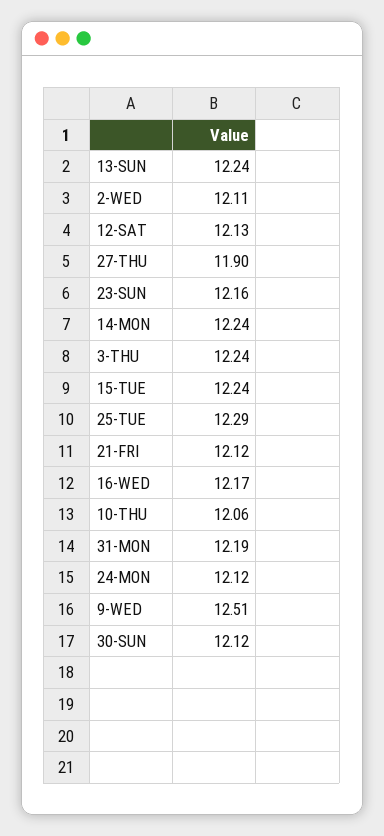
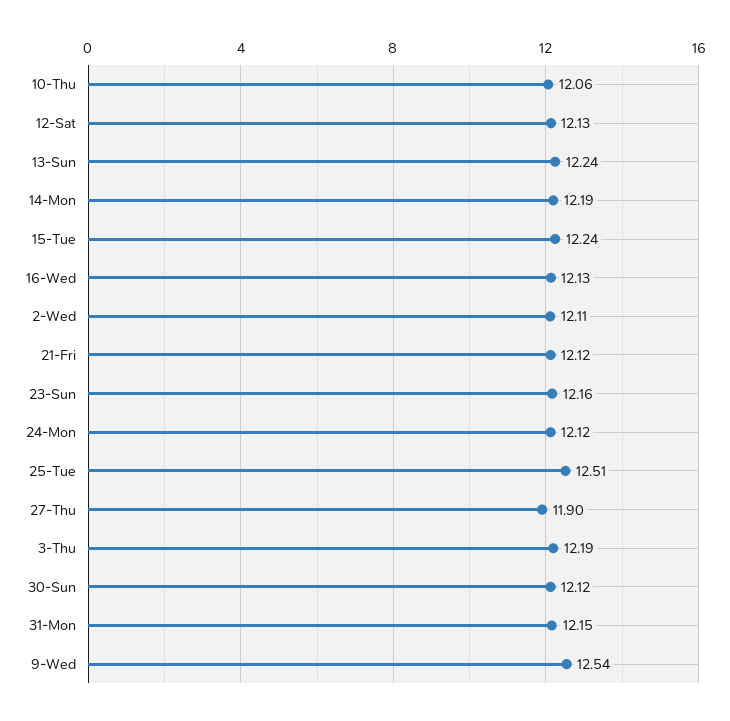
  {
    "13-SUN": 12.24,
    "2-WED": 12.11,
    "12-SAT": 12.13,
    "27-THU": 11.9,
    "23-SUN": 12.16,
-   "14-MON": 12.24,
+   "14-MON": 12.19,
-   "3-THU": 12.24,
+   "3-THU": 12.19,
    "15-TUE": 12.24,
-   "25-TUE": 12.29,
+   "25-TUE": 12.51,
    "21-FRI": 12.12,
-   "16-WED": 12.17,
+   "16-WED": 12.13,
    "10-THU": 12.06,
-   "31-MON": 12.19,
+   "31-MON": 12.15,
    "24-MON": 12.12,
-   "9-WED": 12.51,
+   "9-WED": 12.54,
    "30-SUN": 12.12
  }

